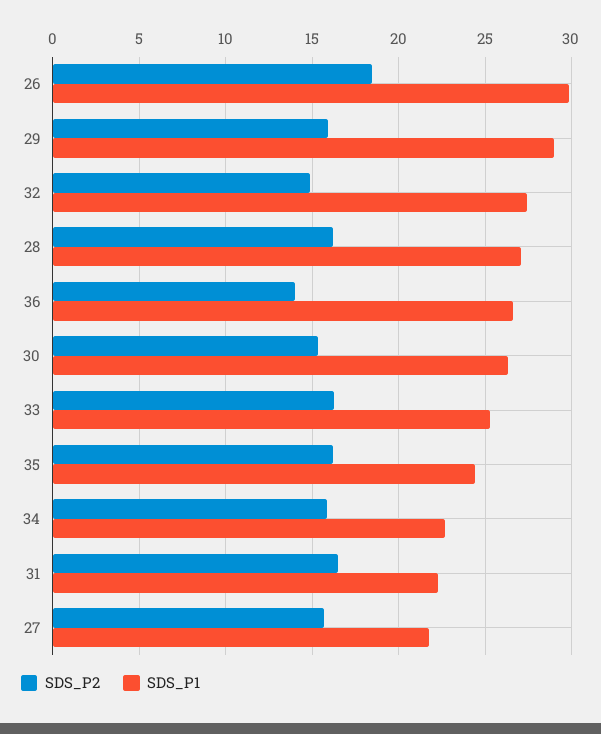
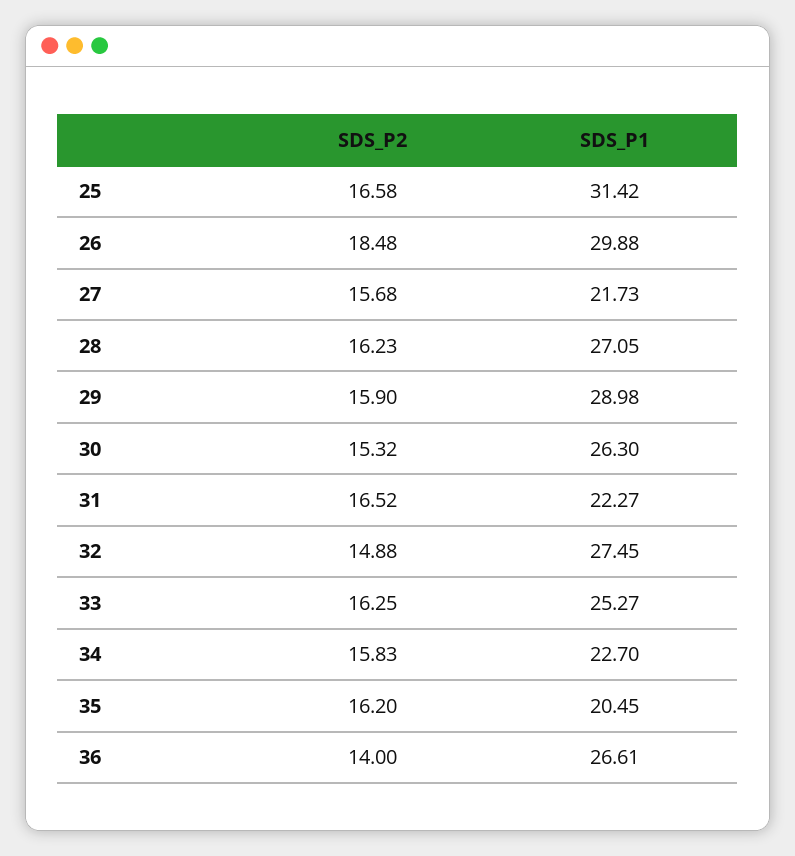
  {
    "SDS_P2": {
      "26": 18.48,
      "29": 15.9,
      "32": 14.88,
      "28": 16.23,
      "36": 14,
      "30": 15.32,
      "33": 16.25,
      "35": 16.2,
      "34": 15.83,
      "31": 16.52,
-     "27": 15.68
+     "27": 15.68,
+     "25": 16.58
    },
    "SDS_P1": {
      "26": 29.88,
      "29": 28.98,
      "32": 27.45,
      "28": 27.05,
      "36": 26.61,
      "30": 26.3,
      "33": 25.27,
-     "35": 24.5,
+     "35": 20.45,
      "34": 22.7,
      "31": 22.27,
-     "27": 21.73
+     "27": 21.73,
+     "25": 31.42
    }
  }

